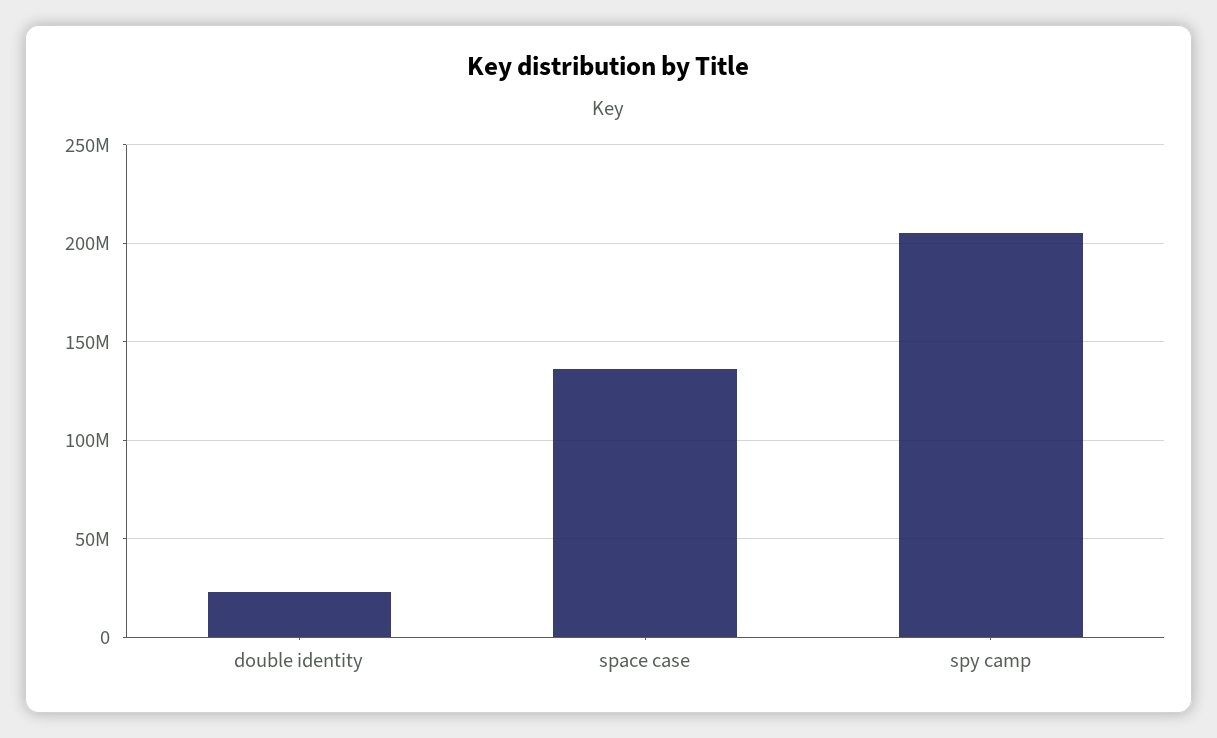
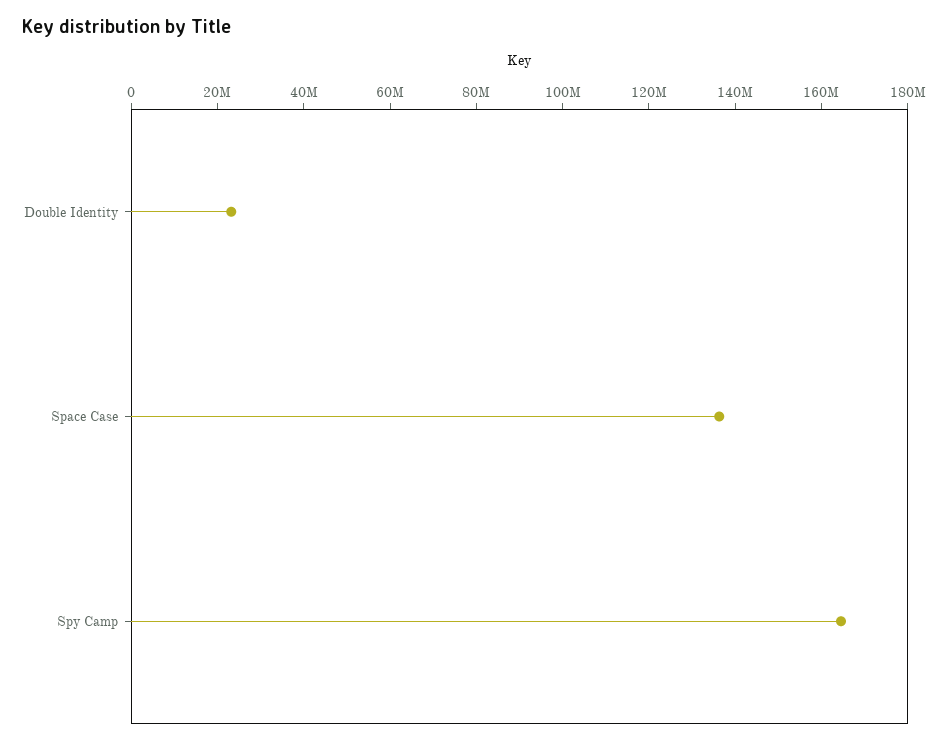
  {
    "double identity": 25000000,
    "space case": 135000000,
-   "spy camp": 205000000
+   "spy camp": 165000000
  }

